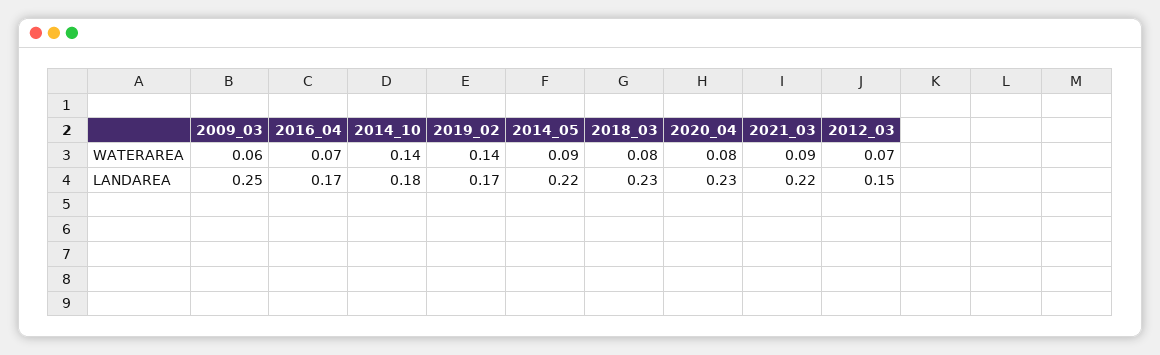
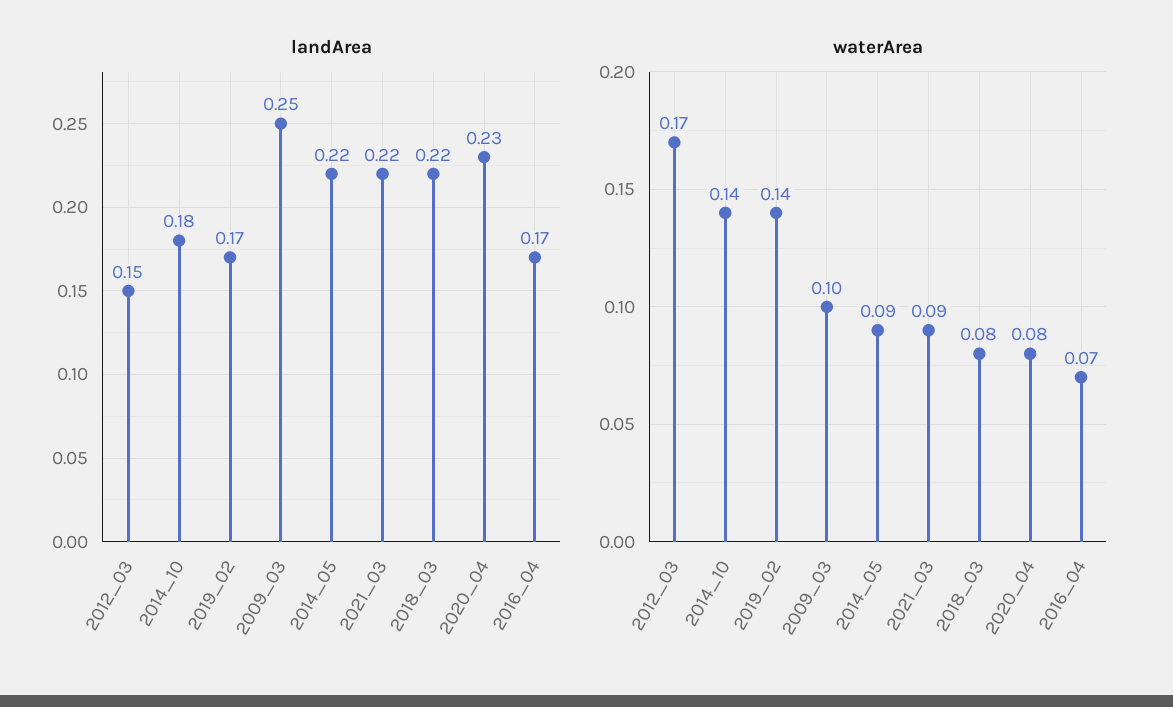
  {
    "WATERAREA": {
-     "2009_03": 0.06,
+     "2009_03": 0.1,
      "2016_04": 0.07,
      "2014_10": 0.14,
      "2019_02": 0.14,
      "2014_05": 0.09,
      "2018_03": 0.08,
      "2020_04": 0.08,
      "2021_03": 0.09,
-     "2012_03": 0.07
+     "2012_03": 0.17
    },
    "LANDAREA": {
      "2009_03": 0.25,
      "2016_04": 0.17,
      "2014_10": 0.18,
      "2019_02": 0.17,
      "2014_05": 0.22,
-     "2018_03": 0.23,
+     "2018_03": 0.22,
      "2020_04": 0.23,
      "2021_03": 0.22,
      "2012_03": 0.15
    }
  }

